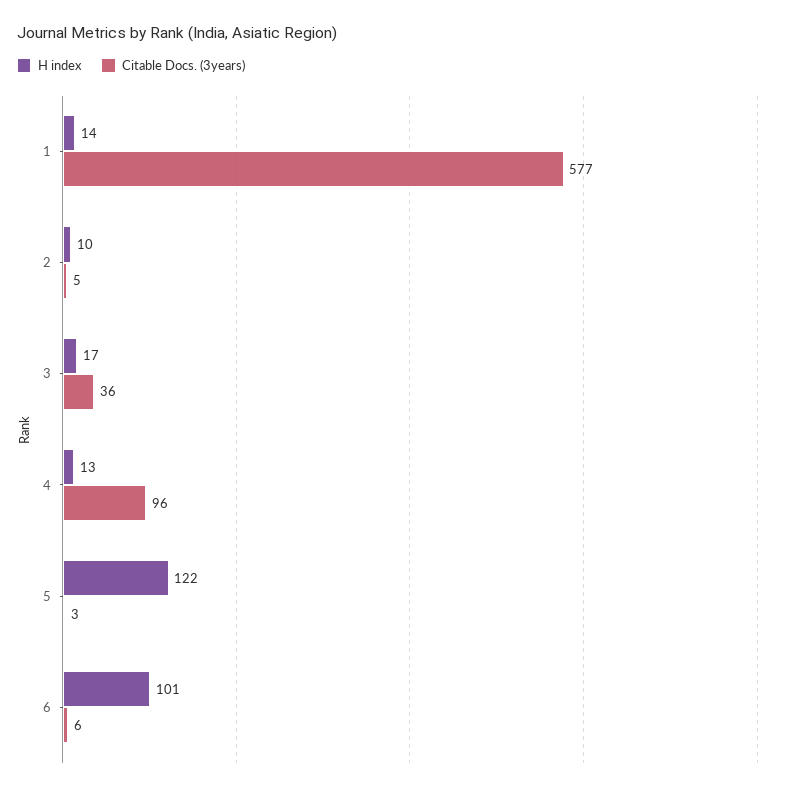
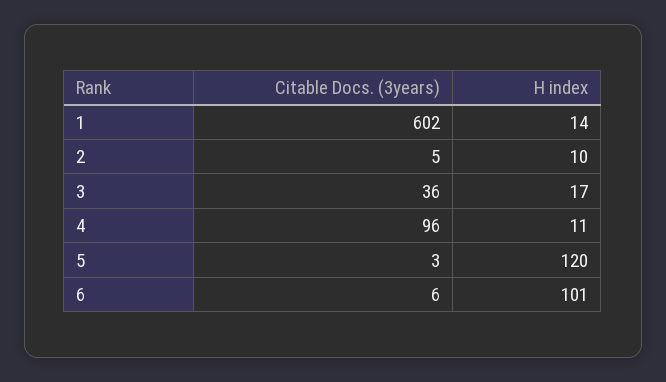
  {
    "H index": {
      "1": 14,
      "2": 10,
      "3": 17,
-     "4": 13,
+     "4": 11,
-     "5": 122,
+     "5": 120,
      "6": 101
    },
    "Citable Docs. (3years)": {
-     "1": 577,
+     "1": 602,
      "2": 5,
      "3": 36,
      "4": 96,
      "5": 3,
      "6": 6
    }
  }

